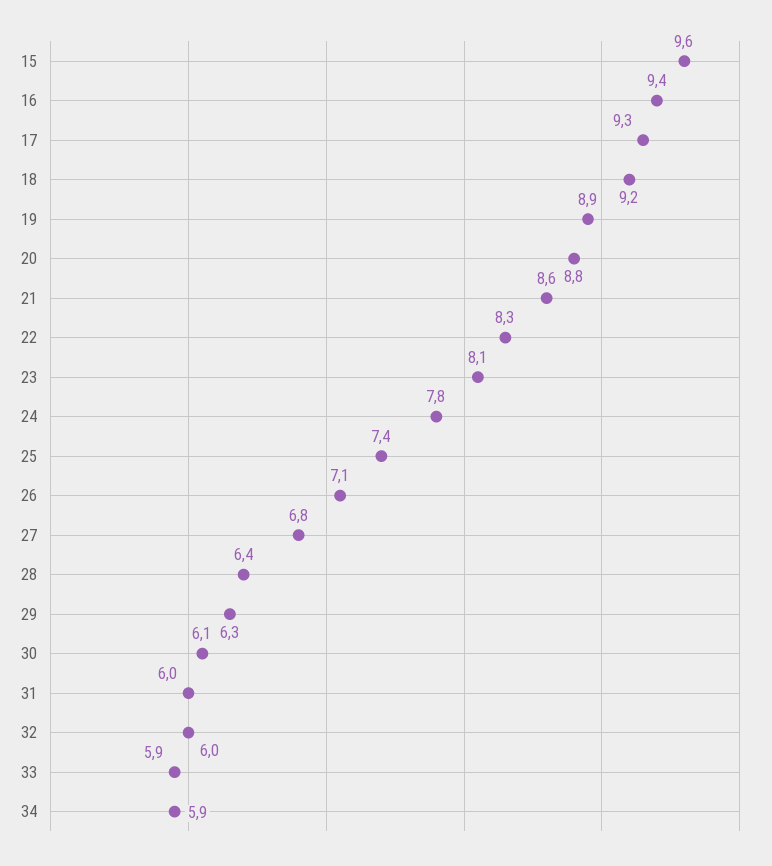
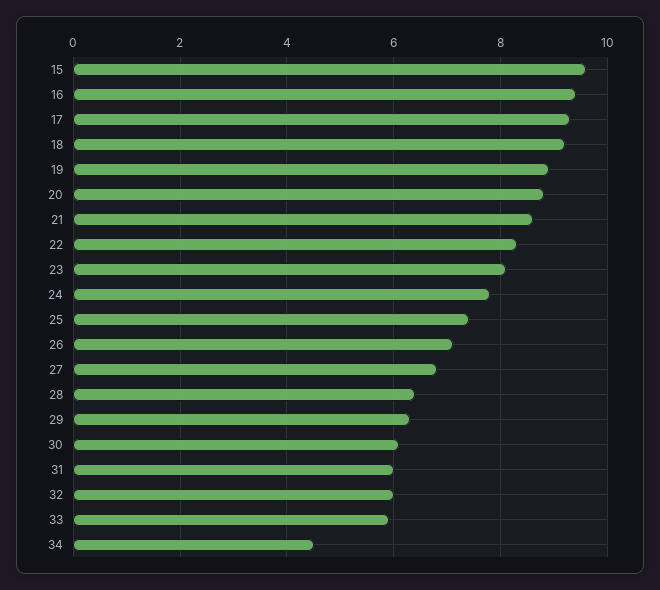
  {
    "15": 9.6,
    "16": 9.4,
    "17": 9.3,
    "18": 9.2,
    "19": 8.9,
    "20": 8.8,
    "21": 8.6,
    "22": 8.3,
    "23": 8.1,
    "24": 7.8,
    "25": 7.4,
    "26": 7.1,
    "27": 6.8,
    "28": 6.4,
    "29": 6.3,
    "30": 6.1,
    "31": 6,
    "32": 6,
    "33": 5.9,
-   "34": 5.9
+   "34": 4.5
  }

